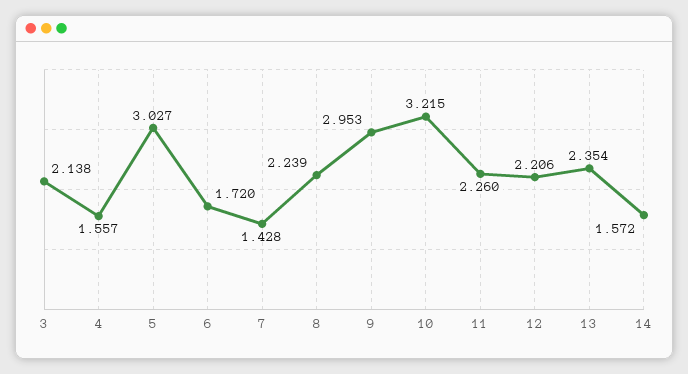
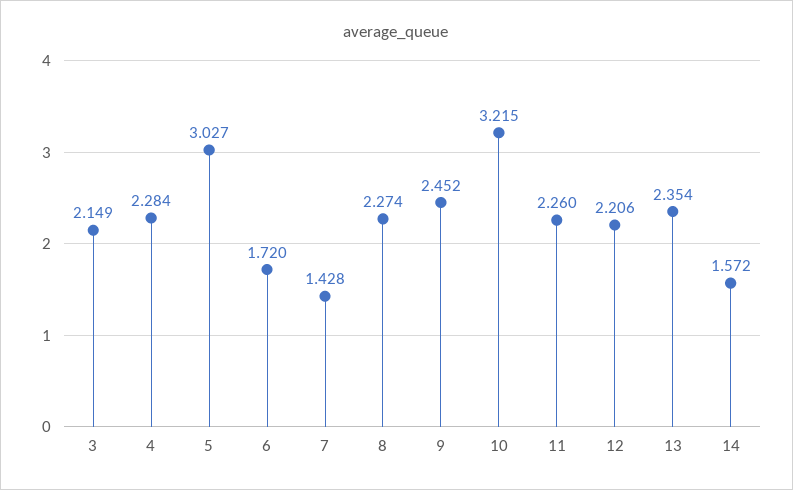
  {
-   "3": 2.138,
+   "3": 2.149,
-   "4": 1.557,
+   "4": 2.284,
    "5": 3.027,
    "6": 1.72,
    "7": 1.428,
-   "8": 2.239,
+   "8": 2.274,
-   "9": 2.953,
+   "9": 2.452,
    "10": 3.215,
    "11": 2.26,
    "12": 2.206,
    "13": 2.354,
    "14": 1.572
  }

